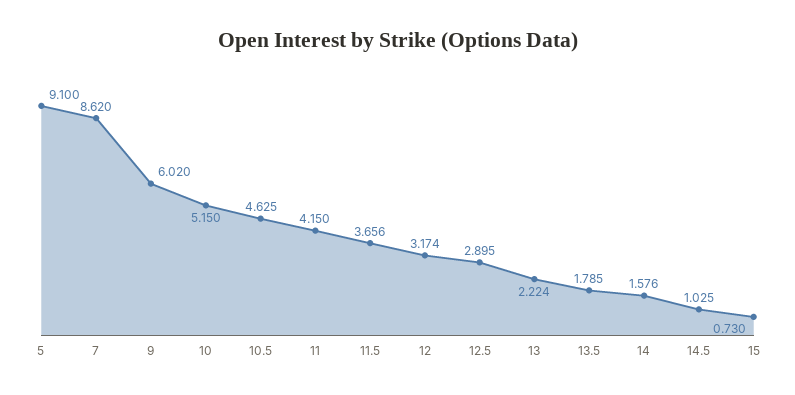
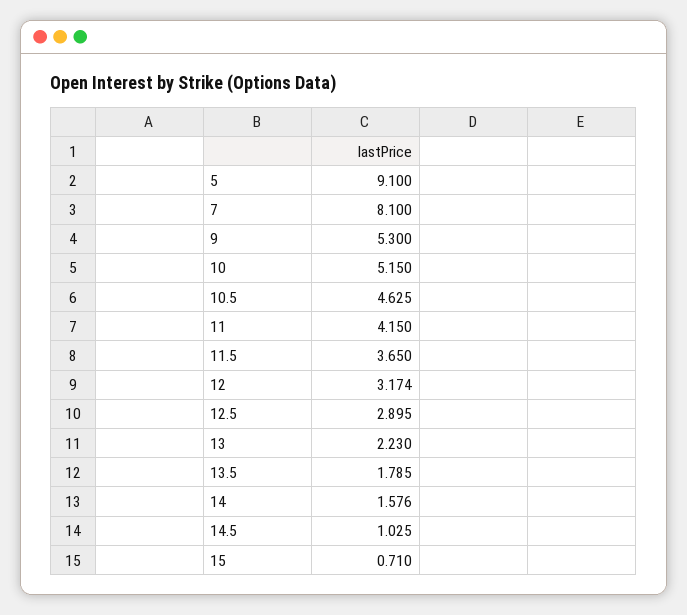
  {
    "5": 9.1,
-   "7": 8.62,
+   "7": 8.1,
-   "9": 6.02,
+   "9": 5.3,
    "10": 5.15,
    "10.5": 4.625,
    "11": 4.15,
-   "11.5": 3.656,
+   "11.5": 3.65,
    "12": 3.174,
    "12.5": 2.895,
-   "13": 2.224,
+   "13": 2.23,
    "13.5": 1.785,
    "14": 1.576,
    "14.5": 1.025,
-   "15": 0.73
+   "15": 0.71
  }

